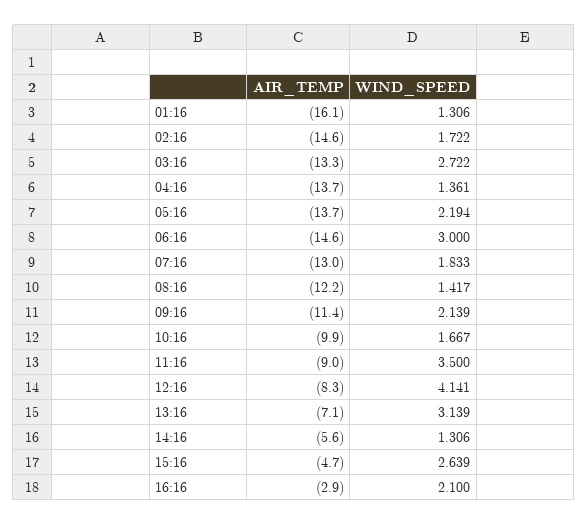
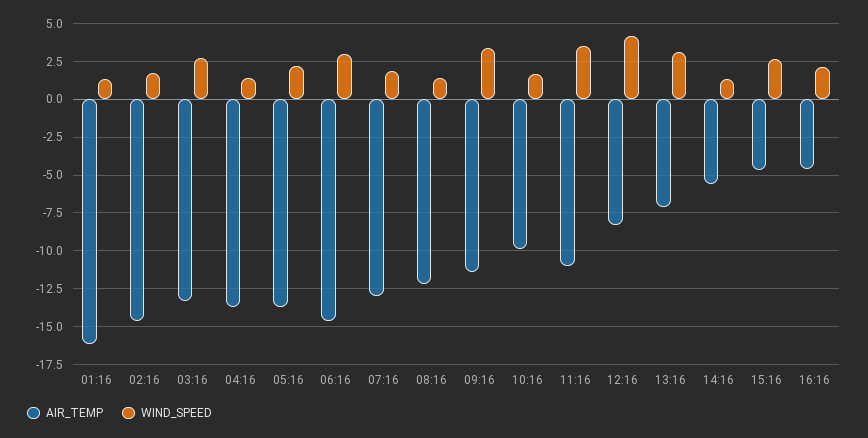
  {
    "AIR_TEMP": {
      "01:16": -16.1,
      "02:16": -14.6,
      "03:16": -13.3,
      "04:16": -13.7,
      "05:16": -13.7,
      "06:16": -14.6,
      "07:16": -13,
      "08:16": -12.2,
      "09:16": -11.4,
      "10:16": -9.9,
-     "11:16": -9,
+     "11:16": -11,
      "12:16": -8.3,
      "13:16": -7.1,
      "14:16": -5.6,
      "15:16": -4.7,
-     "16:16": -2.9
+     "16:16": -4.5
    },
    "WIND_SPEED": {
      "01:16": 1.306,
      "02:16": 1.722,
      "03:16": 2.722,
      "04:16": 1.361,
      "05:16": 2.194,
      "06:16": 3,
      "07:16": 1.833,
      "08:16": 1.417,
-     "09:16": 2.139,
+     "09:16": 3.5,
      "10:16": 1.667,
      "11:16": 3.5,
      "12:16": 4.141,
      "13:16": 3.139,
      "14:16": 1.306,
      "15:16": 2.639,
      "16:16": 2.1
    }
  }

